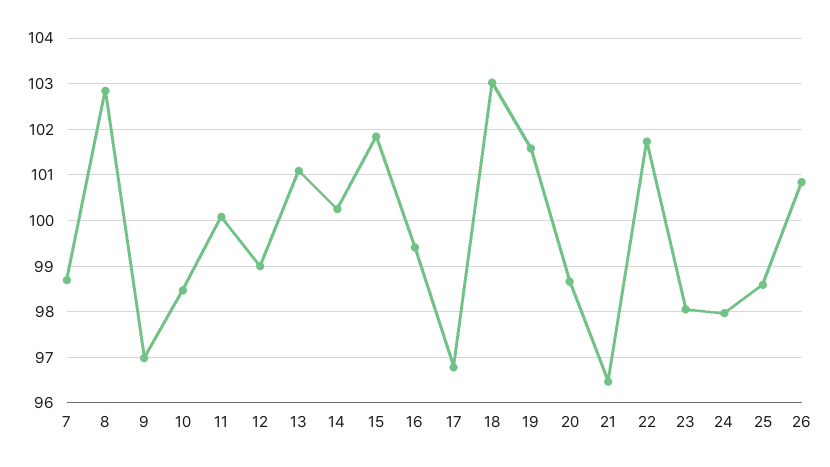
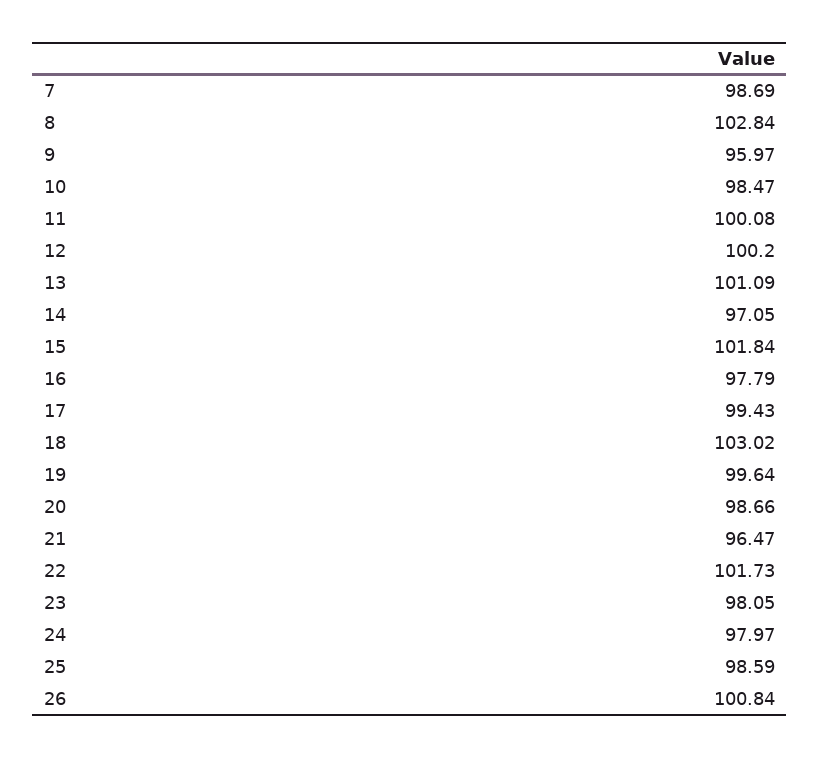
  {
    "7": 98.69,
    "8": 102.84,
-   "9": 97,
+   "9": 95.97,
    "10": 98.47,
    "11": 100.08,
-   "12": 99,
+   "12": 100.2,
    "13": 101.09,
-   "14": 100.2,
+   "14": 97.05,
    "15": 101.84,
-   "16": 99.4,
+   "16": 97.79,
-   "17": 96.8,
+   "17": 99.43,
    "18": 103.02,
-   "19": 101.6,
+   "19": 99.64,
    "20": 98.66,
    "21": 96.47,
    "22": 101.73,
    "23": 98.05,
    "24": 97.97,
    "25": 98.59,
    "26": 100.84
  }

